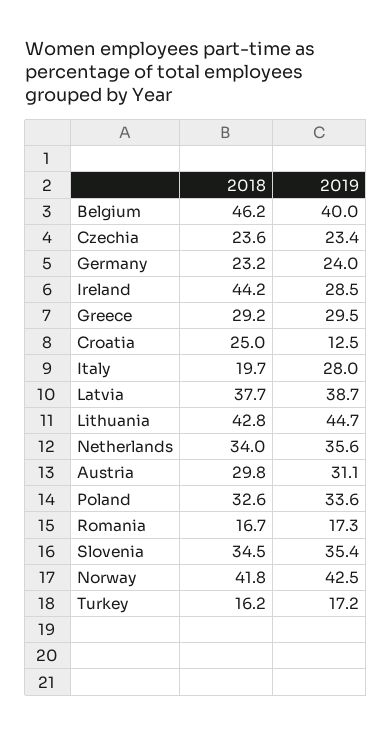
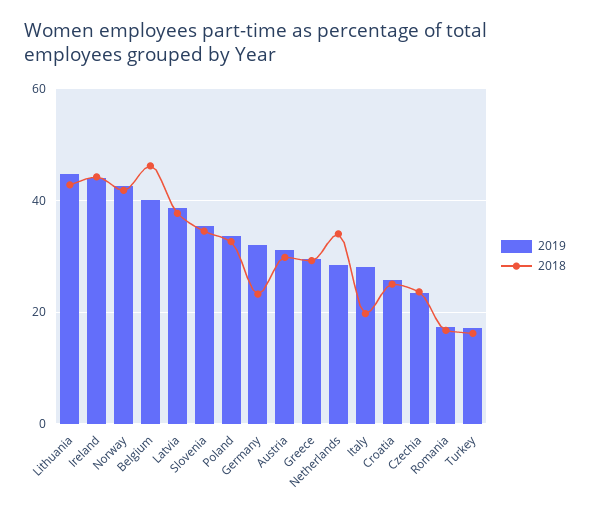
  {
    "2018": {
      "Belgium": 46.2,
      "Czechia": 23.6,
      "Germany": 23.2,
      "Ireland": 44.2,
      "Greece": 29.2,
      "Croatia": 25,
      "Italy": 19.7,
      "Latvia": 37.7,
      "Lithuania": 42.8,
      "Netherlands": 34,
      "Austria": 29.8,
      "Poland": 32.6,
      "Romania": 16.7,
      "Slovenia": 34.5,
      "Norway": 41.8,
      "Turkey": 16.2
    },
    "2019": {
      "Belgium": 40,
      "Czechia": 23.4,
-     "Germany": 24,
+     "Germany": 32,
-     "Ireland": 28.5,
+     "Ireland": 44,
      "Greece": 29.5,
-     "Croatia": 12.5,
+     "Croatia": 26,
      "Italy": 28,
      "Latvia": 38.7,
      "Lithuania": 44.7,
-     "Netherlands": 35.6,
+     "Netherlands": 28,
      "Austria": 31.1,
      "Poland": 33.6,
      "Romania": 17.3,
      "Slovenia": 35.4,
      "Norway": 42.5,
      "Turkey": 17.2
    }
  }

